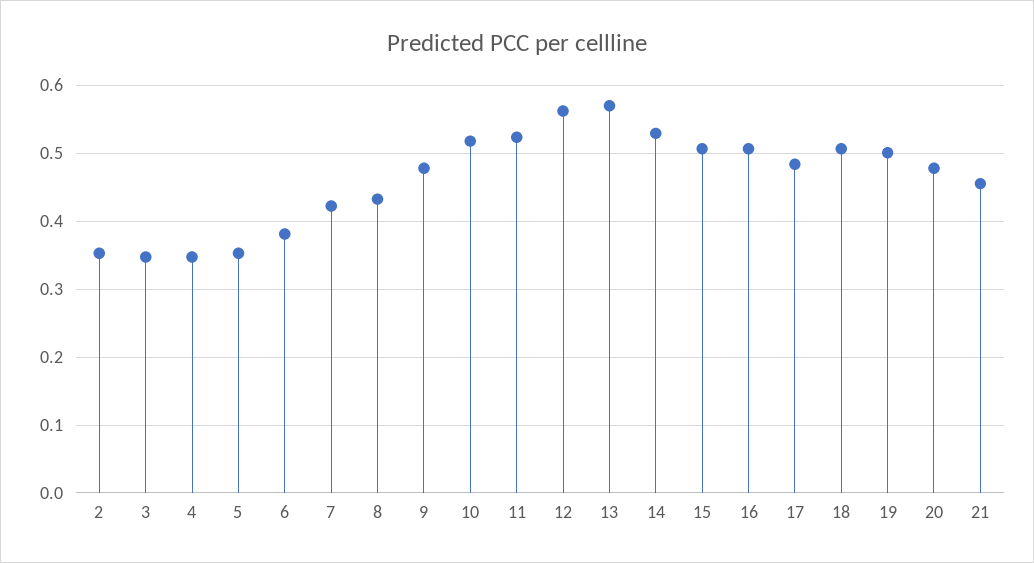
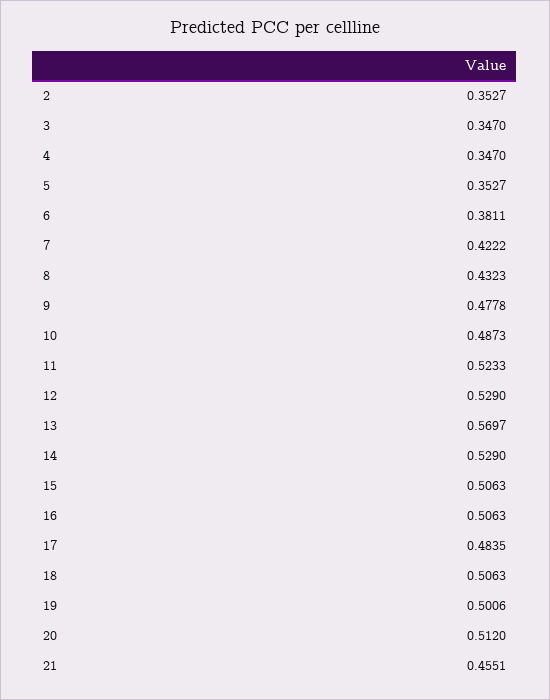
  {
    "2": 0.3527,
    "3": 0.347,
    "4": 0.347,
    "5": 0.3527,
    "6": 0.3811,
    "7": 0.4222,
    "8": 0.4323,
    "9": 0.4778,
-   "10": 0.52,
+   "10": 0.4873,
    "11": 0.5233,
-   "12": 0.56,
+   "12": 0.529,
    "13": 0.5697,
    "14": 0.529,
    "15": 0.5063,
    "16": 0.5063,
    "17": 0.4835,
    "18": 0.5063,
    "19": 0.5006,
-   "20": 0.48,
+   "20": 0.512,
    "21": 0.4551
  }

